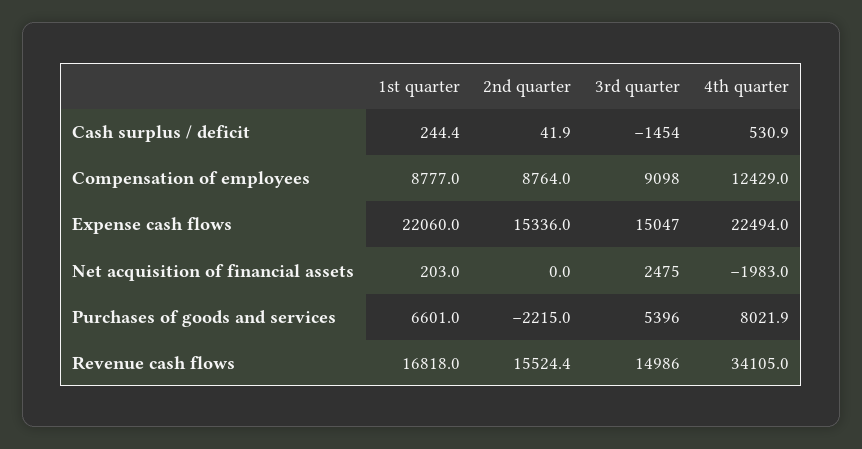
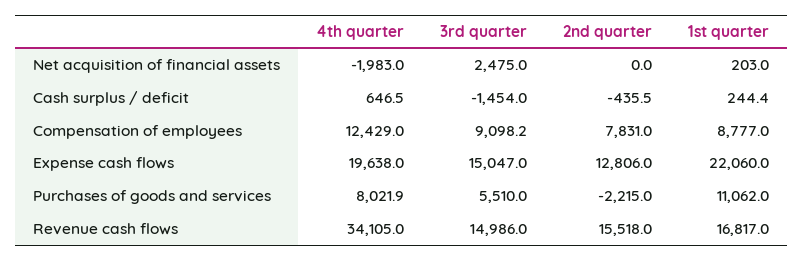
  {
    "1st quarter": {
      "Cash surplus / deficit": 244.4,
      "Compensation of employees": 8777,
      "Expense cash flows": 22060,
      "Net acquisition of financial assets": 203,
-     "Purchases of goods and services": 6601,
+     "Purchases of goods and services": 11062,
-     "Revenue cash flows": 16818
+     "Revenue cash flows": 16817
    },
    "2nd quarter": {
-     "Cash surplus / deficit": 41.9,
+     "Cash surplus / deficit": -435.5,
-     "Compensation of employees": 8764,
+     "Compensation of employees": 7831,
-     "Expense cash flows": 15336,
+     "Expense cash flows": 12806,
      "Net acquisition of financial assets": 0,
      "Purchases of goods and services": -2215,
-     "Revenue cash flows": 15524.4
+     "Revenue cash flows": 15518
    },
    "3rd quarter": {
      "Cash surplus / deficit": -1454,
-     "Compensation of employees": 9098,
+     "Compensation of employees": 9098.2,
      "Expense cash flows": 15047,
      "Net acquisition of financial assets": 2475,
-     "Purchases of goods and services": 5396,
+     "Purchases of goods and services": 5510,
      "Revenue cash flows": 14986
    },
    "4th quarter": {
-     "Cash surplus / deficit": 530.9,
+     "Cash surplus / deficit": 646.5,
      "Compensation of employees": 12429,
-     "Expense cash flows": 22494,
+     "Expense cash flows": 19638,
      "Net acquisition of financial assets": -1983,
      "Purchases of goods and services": 8021.9,
      "Revenue cash flows": 34105
    }
  }

